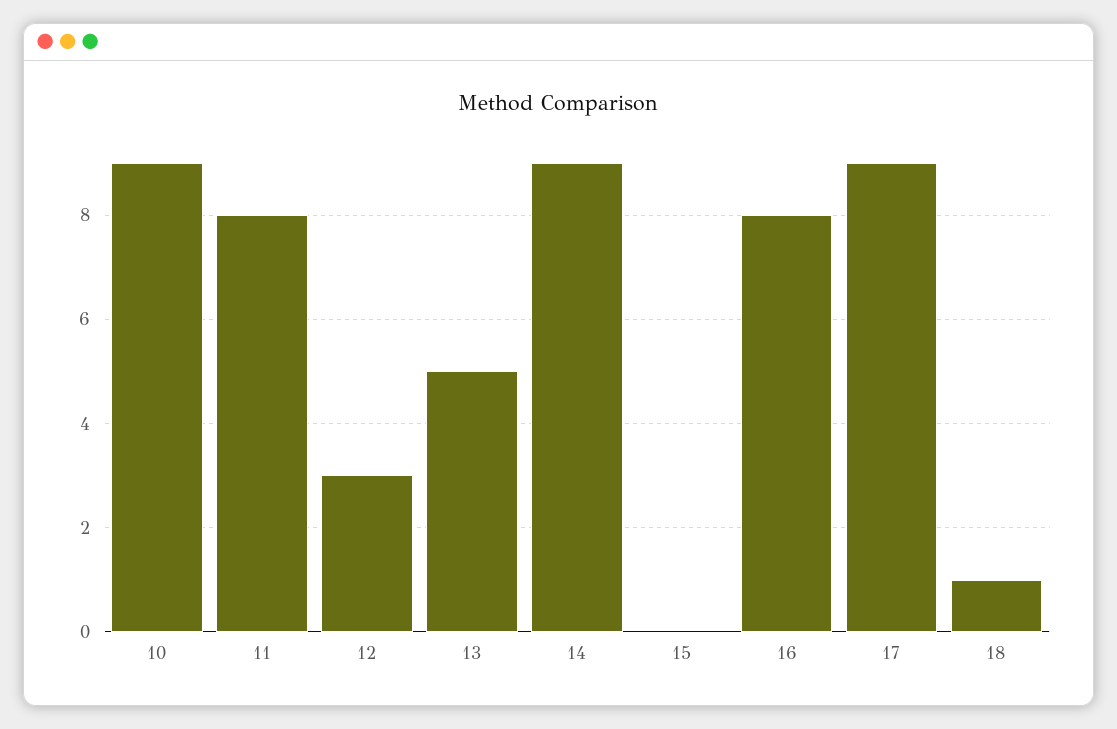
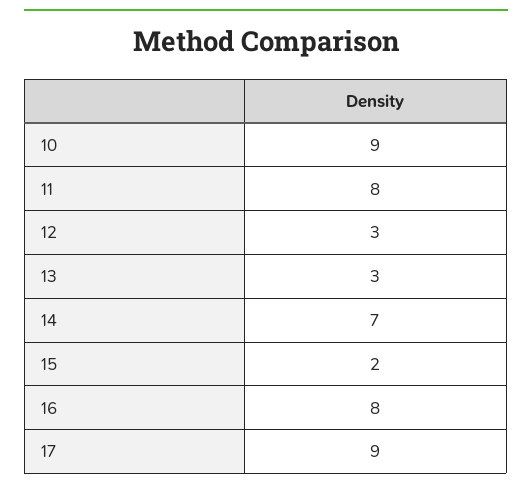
  {
    "10": 9,
    "11": 8,
    "12": 3,
-   "13": 5,
+   "13": 3,
-   "14": 9,
+   "14": 7,
-   "15": 0,
+   "15": 2,
    "16": 8,
-   "17": 9,
+   "17": 9
-   "18": 1
  }

